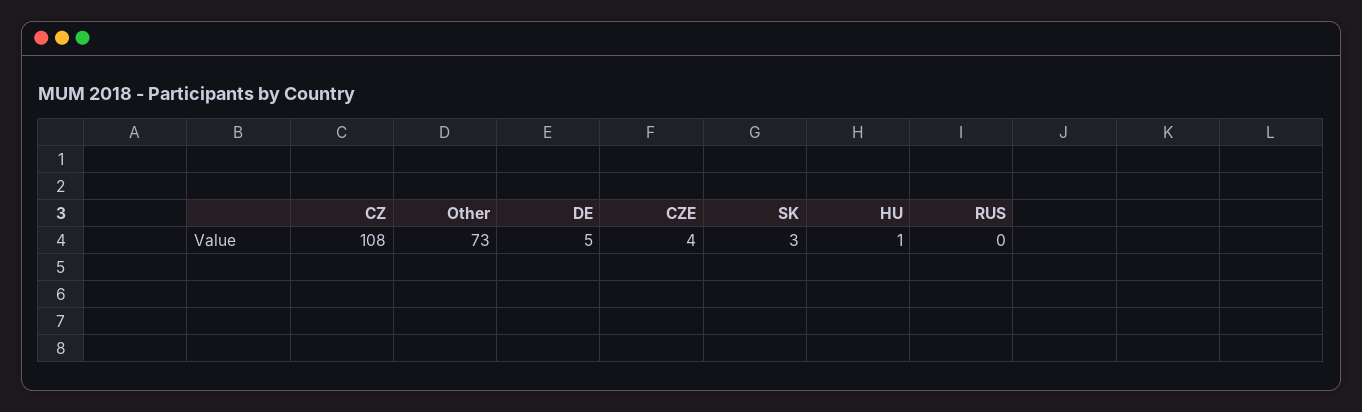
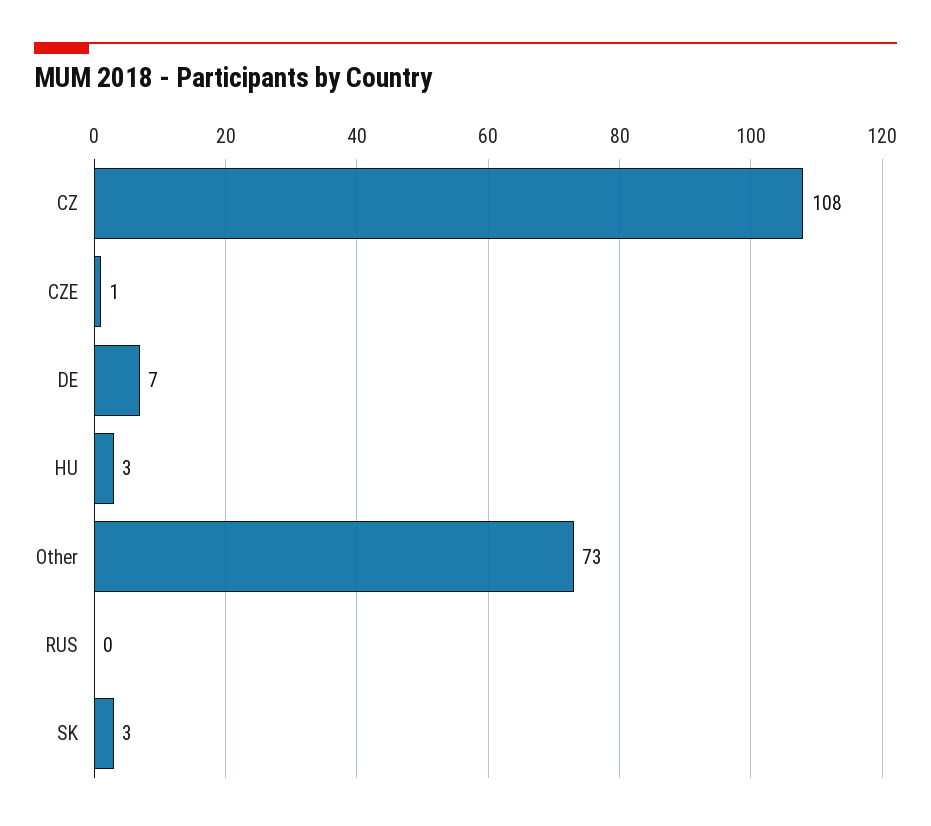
  {
    "CZ": 108,
    "Other": 73,
-   "DE": 5,
+   "DE": 7,
-   "CZE": 4,
+   "CZE": 1,
    "SK": 3,
-   "HU": 1,
+   "HU": 3,
    "RUS": 0
  }

